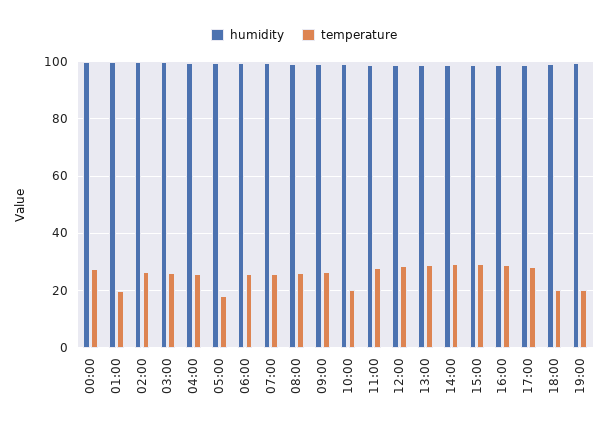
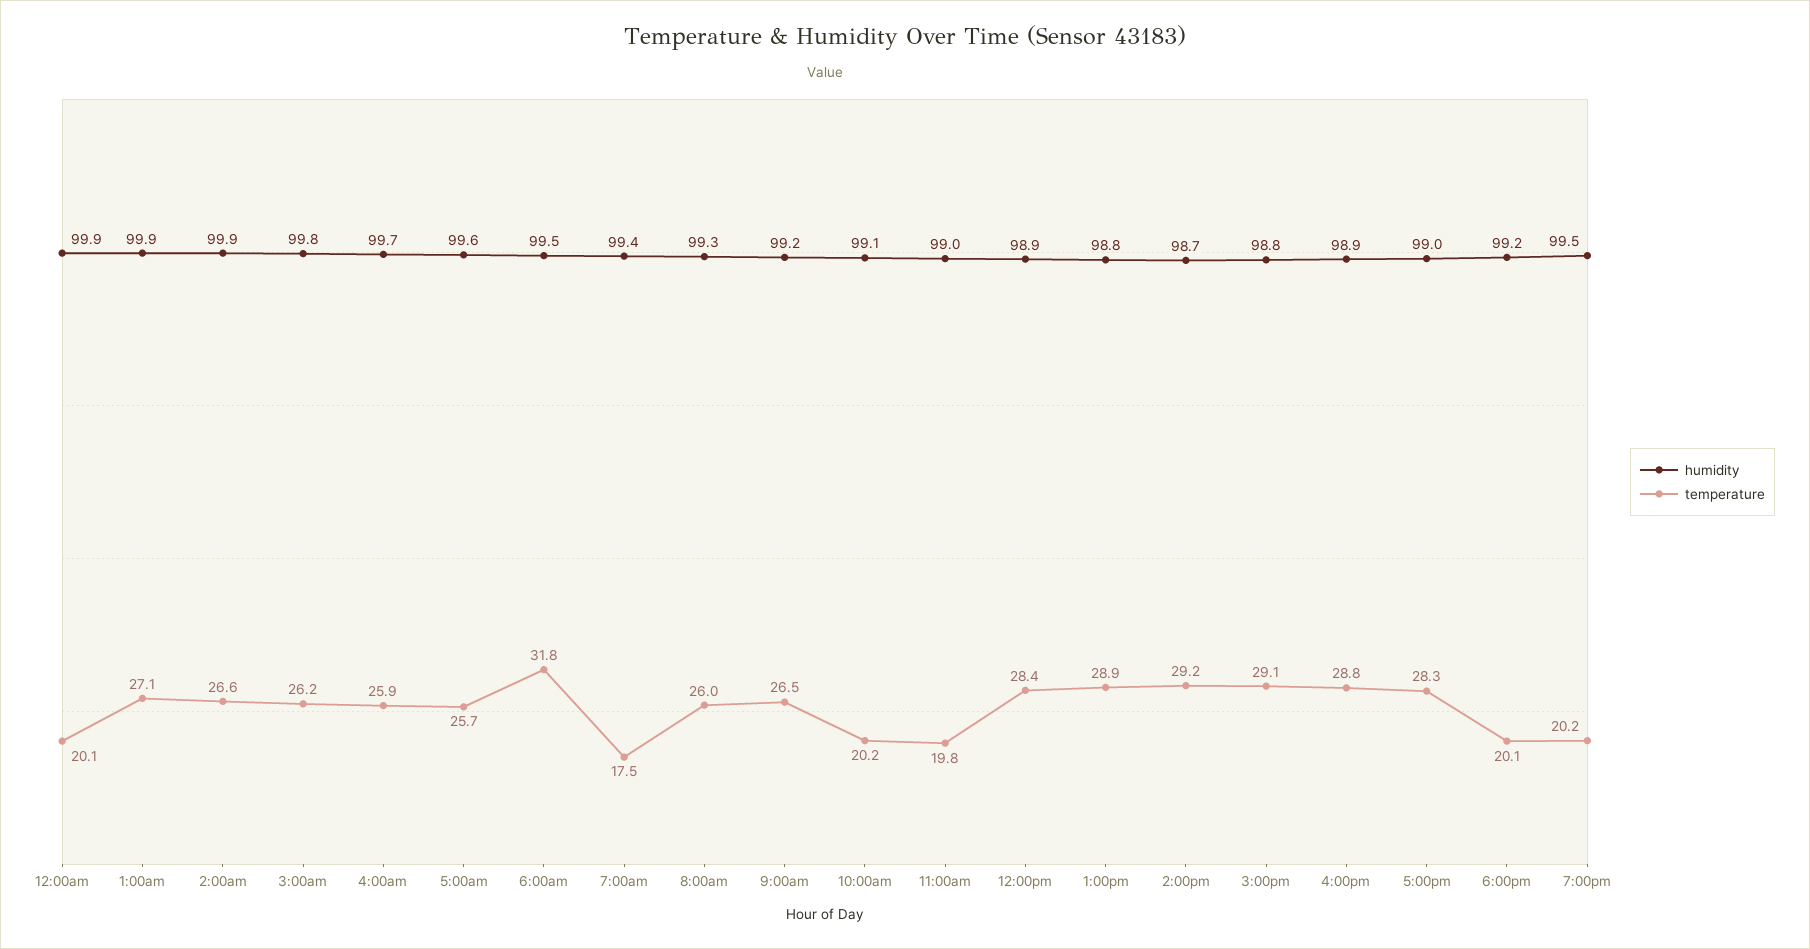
  {
    "humidity": {
      "00:00": 99.9,
      "01:00": 99.9,
      "02:00": 99.9,
      "03:00": 99.8,
      "04:00": 99.7,
      "05:00": 99.6,
      "06:00": 99.5,
      "07:00": 99.4,
      "08:00": 99.3,
      "09:00": 99.2,
      "10:00": 99.1,
      "11:00": 99,
      "12:00": 98.9,
      "13:00": 98.8,
      "14:00": 98.7,
      "15:00": 98.8,
      "16:00": 98.9,
      "17:00": 99,
      "18:00": 99.2,
      "19:00": 99.5
    },
    "temperature": {
-     "00:00": 27.5,
+     "00:00": 20.1,
-     "01:00": 20,
+     "01:00": 27.1,
      "02:00": 26.6,
      "03:00": 26.2,
      "04:00": 25.9,
-     "05:00": 17.5,
+     "05:00": 25.7,
-     "06:00": 25,
+     "06:00": 31.8,
-     "07:00": 25,
+     "07:00": 17.5,
      "08:00": 26,
      "09:00": 26.5,
      "10:00": 20.2,
-     "11:00": 27.5,
+     "11:00": 19.8,
      "12:00": 28.4,
      "13:00": 28.9,
      "14:00": 29.2,
      "15:00": 29.1,
      "16:00": 28.8,
      "17:00": 28.3,
      "18:00": 20.1,
      "19:00": 20.2
    }
  }

